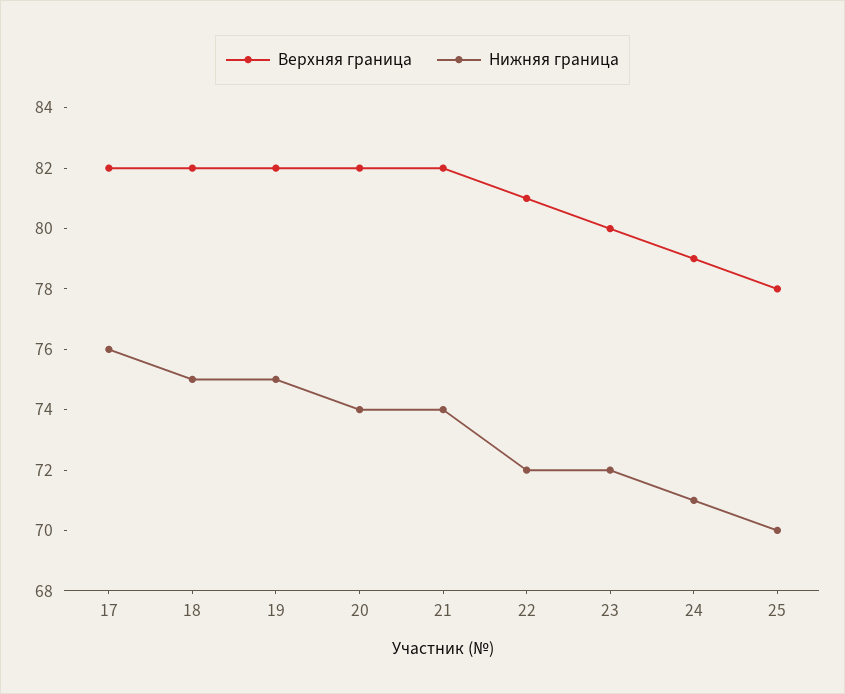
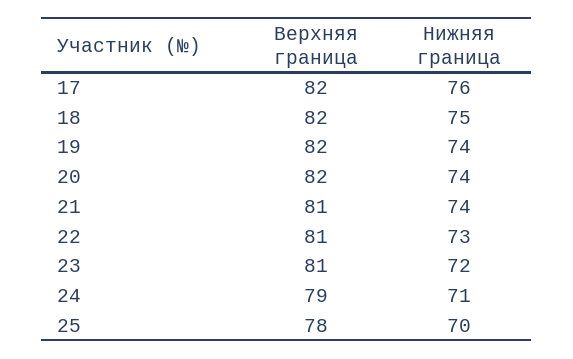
  {
    "Верхняя граница": {
      "17": 82,
      "18": 82,
      "19": 82,
      "20": 82,
-     "21": 82,
+     "21": 81,
      "22": 81,
-     "23": 80,
+     "23": 81,
      "24": 79,
      "25": 78
    },
    "Нижняя граница": {
      "17": 76,
      "18": 75,
-     "19": 75,
+     "19": 74,
      "20": 74,
      "21": 74,
-     "22": 72,
+     "22": 73,
      "23": 72,
      "24": 71,
      "25": 70
    }
  }

